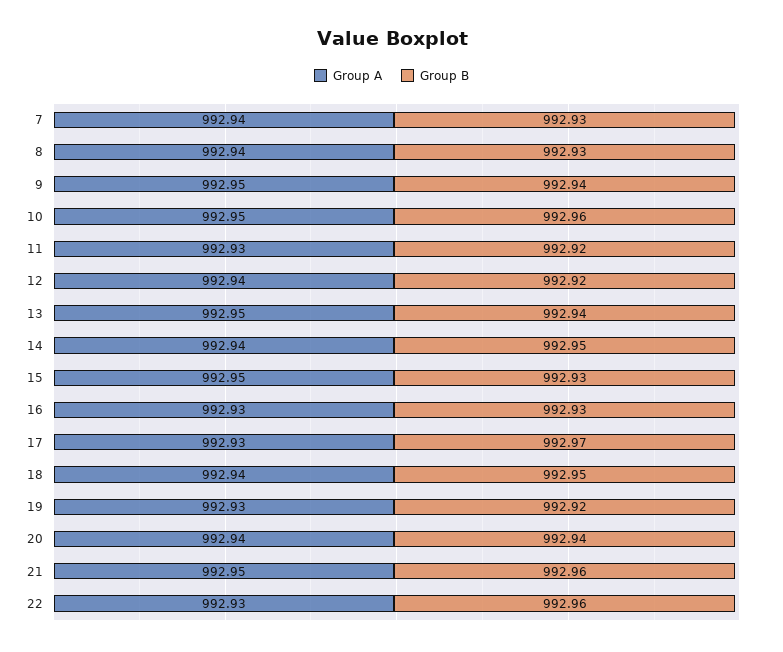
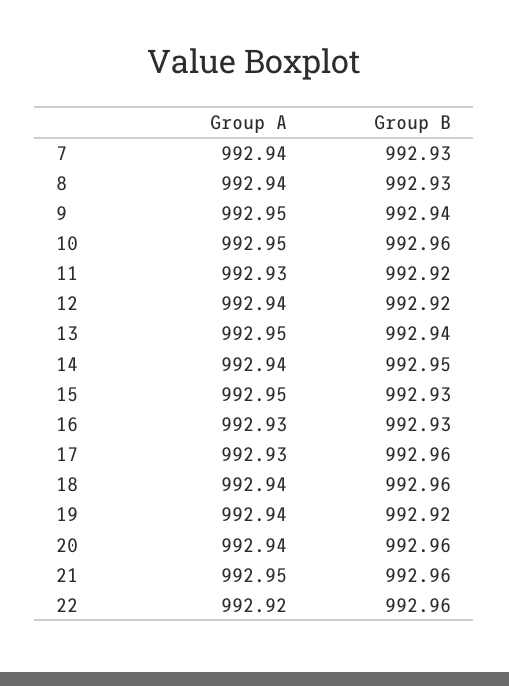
  {
    "Group A": {
      "7": 992.94,
      "8": 992.94,
      "9": 992.95,
      "10": 992.95,
      "11": 992.93,
      "12": 992.94,
      "13": 992.95,
      "14": 992.94,
      "15": 992.95,
      "16": 992.93,
      "17": 992.93,
      "18": 992.94,
-     "19": 992.93,
+     "19": 992.94,
      "20": 992.94,
      "21": 992.95,
-     "22": 992.93
+     "22": 992.92
    },
    "Group B": {
      "7": 992.93,
      "8": 992.93,
      "9": 992.94,
      "10": 992.96,
      "11": 992.92,
      "12": 992.92,
      "13": 992.94,
      "14": 992.95,
      "15": 992.93,
      "16": 992.93,
-     "17": 992.97,
+     "17": 992.96,
-     "18": 992.95,
+     "18": 992.96,
      "19": 992.92,
-     "20": 992.94,
+     "20": 992.96,
      "21": 992.96,
      "22": 992.96
    }
  }

